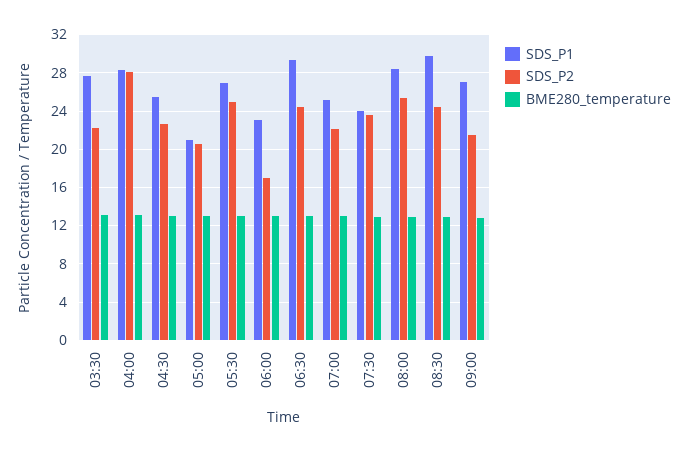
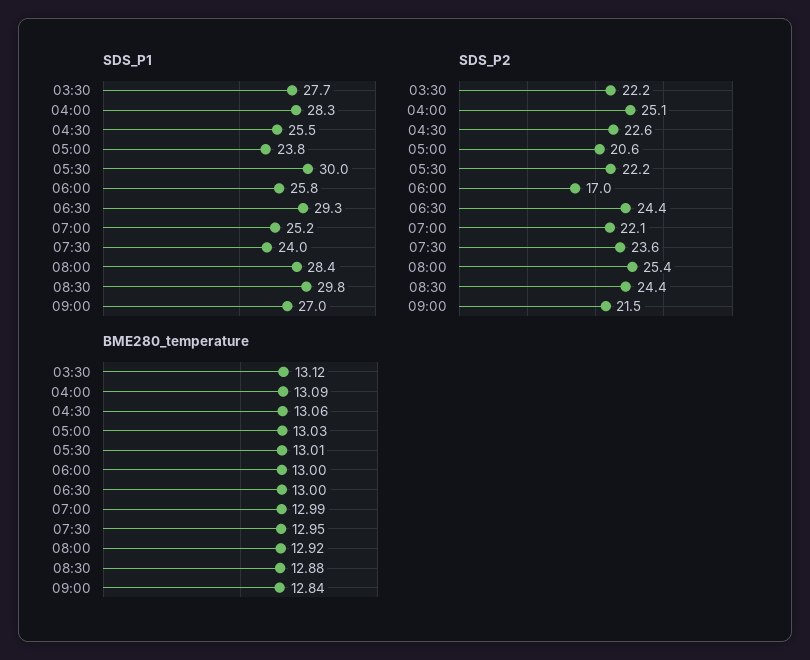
  {
    "SDS_P1": {
      "03:30": 27.7,
      "04:00": 28.3,
      "04:30": 25.5,
-     "05:00": 21,
+     "05:00": 23.8,
-     "05:30": 27,
+     "05:30": 30,
-     "06:00": 23,
+     "06:00": 25.8,
      "06:30": 29.3,
      "07:00": 25.2,
      "07:30": 24,
      "08:00": 28.4,
      "08:30": 29.8,
      "09:00": 27
    },
    "SDS_P2": {
      "03:30": 22.2,
-     "04:00": 28,
+     "04:00": 25.1,
      "04:30": 22.6,
      "05:00": 20.6,
-     "05:30": 25,
+     "05:30": 22.2,
      "06:00": 17,
      "06:30": 24.4,
      "07:00": 22.1,
      "07:30": 23.6,
      "08:00": 25.4,
      "08:30": 24.4,
      "09:00": 21.5
    },
    "BME280_temperature": {
      "03:30": 13.12,
      "04:00": 13.09,
      "04:30": 13.06,
      "05:00": 13.03,
      "05:30": 13.01,
      "06:00": 13,
      "06:30": 13,
      "07:00": 12.99,
      "07:30": 12.95,
      "08:00": 12.92,
      "08:30": 12.88,
      "09:00": 12.84
    }
  }

